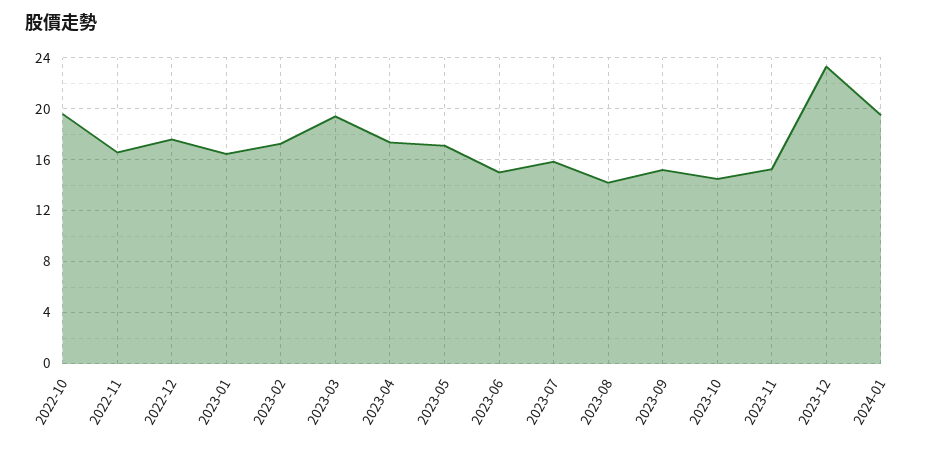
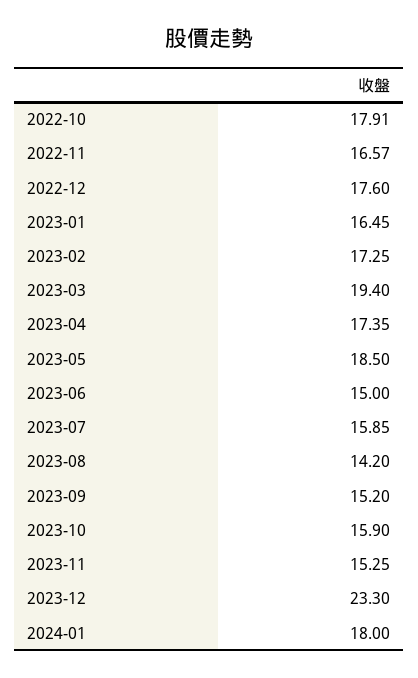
  {
-   "2022-10": 19.5,
+   "2022-10": 17.91,
    "2022-11": 16.57,
    "2022-12": 17.6,
    "2023-01": 16.45,
    "2023-02": 17.25,
    "2023-03": 19.4,
    "2023-04": 17.35,
-   "2023-05": 17,
+   "2023-05": 18.5,
    "2023-06": 15,
    "2023-07": 15.85,
    "2023-08": 14.2,
    "2023-09": 15.2,
-   "2023-10": 14.5,
+   "2023-10": 15.9,
    "2023-11": 15.25,
    "2023-12": 23.3,
-   "2024-01": 19.5
+   "2024-01": 18
  }

